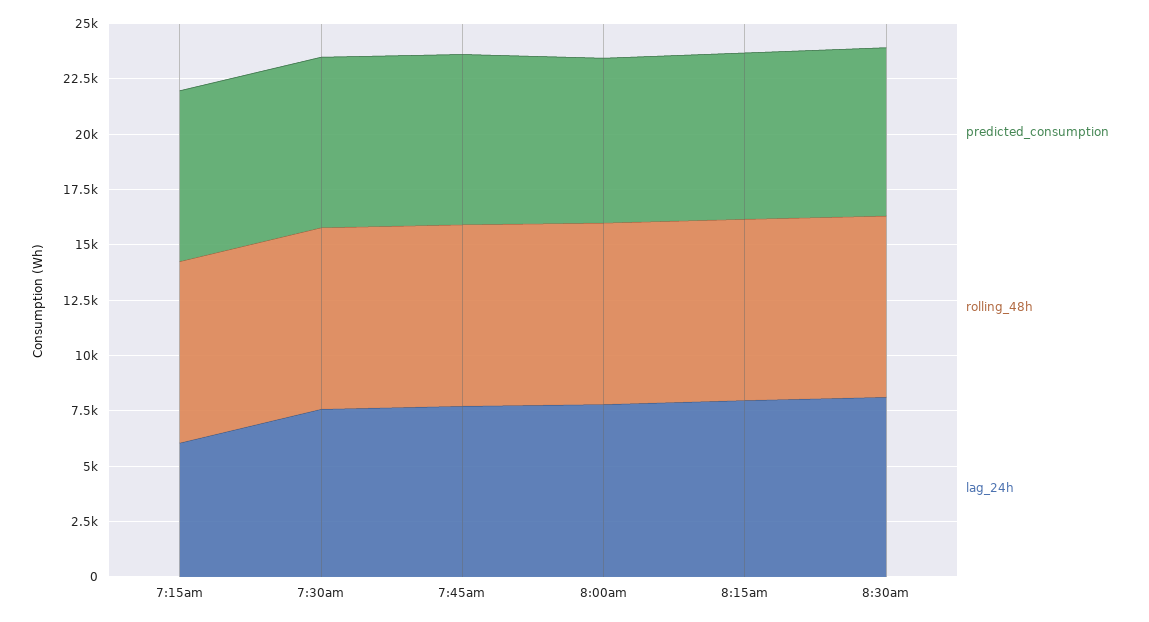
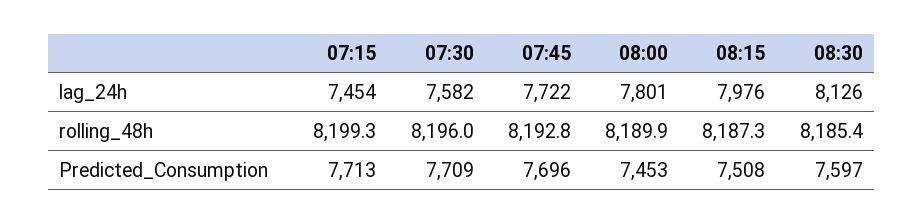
  {
    "predicted_consumption": {
      "7:15am": 7713,
      "7:30am": 7709,
      "7:45am": 7696,
      "8:00am": 7453,
      "8:15am": 7508,
      "8:30am": 7597
    },
    "rolling_48h": {
      "7:15am": 8199.3,
      "7:30am": 8196,
      "7:45am": 8192.8,
      "8:00am": 8189.9,
      "8:15am": 8187.3,
      "8:30am": 8185.4
    },
    "lag_24h": {
-     "7:15am": 6000,
+     "7:15am": 7454,
      "7:30am": 7582,
      "7:45am": 7722,
      "8:00am": 7801,
      "8:15am": 7976,
      "8:30am": 8126
    }
  }

